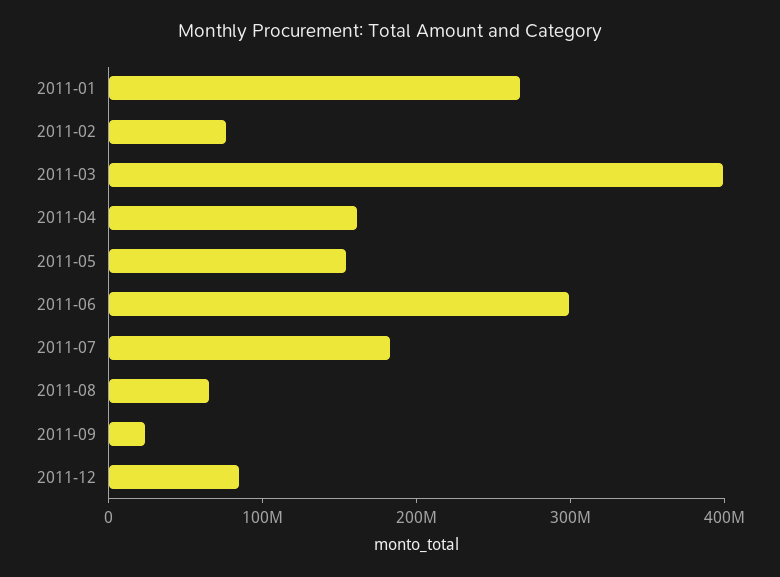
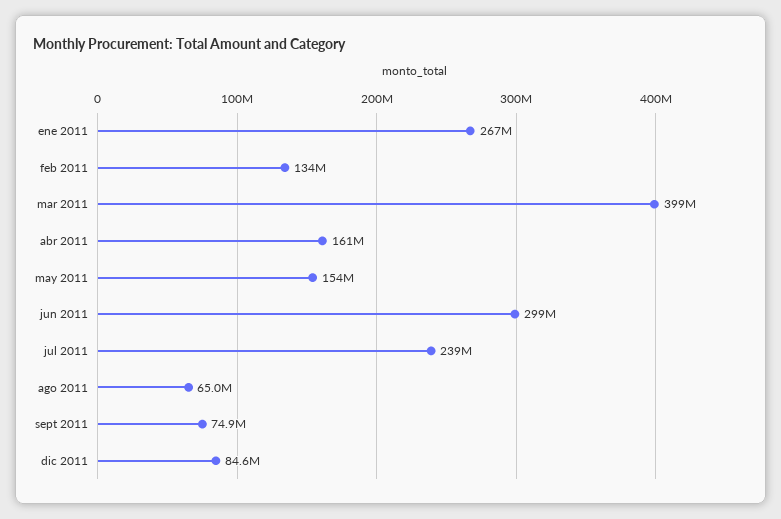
  {
    "2011-01": 267000000,
-   "2011-02": 80000000,
+   "2011-02": 134000000,
    "2011-03": 399000000,
    "2011-04": 161000000,
    "2011-05": 154000000,
    "2011-06": 299000000,
-   "2011-07": 180000000,
+   "2011-07": 239000000,
    "2011-08": 65000000,
-   "2011-09": 20000000,
+   "2011-09": 74900000,
    "2011-12": 84600000
  }

